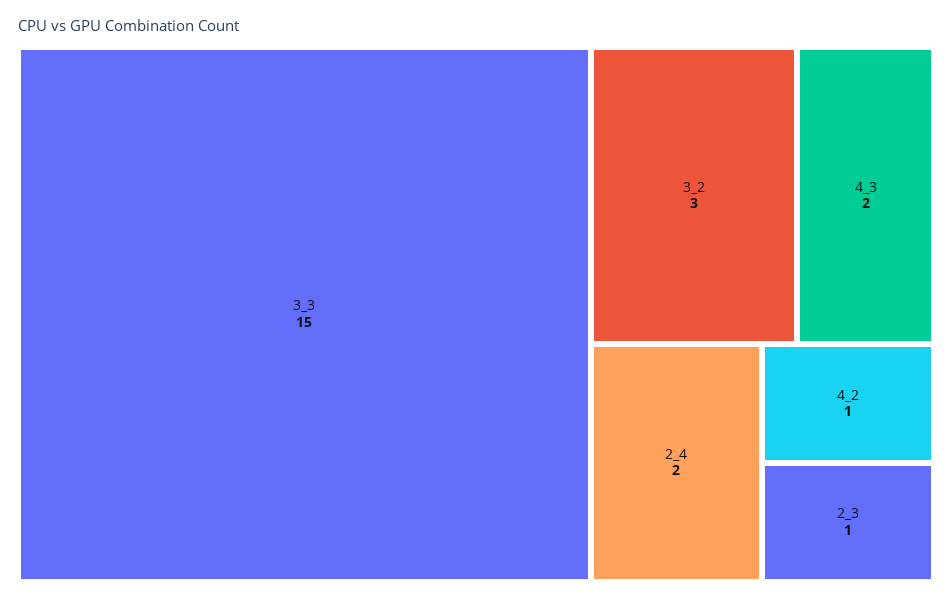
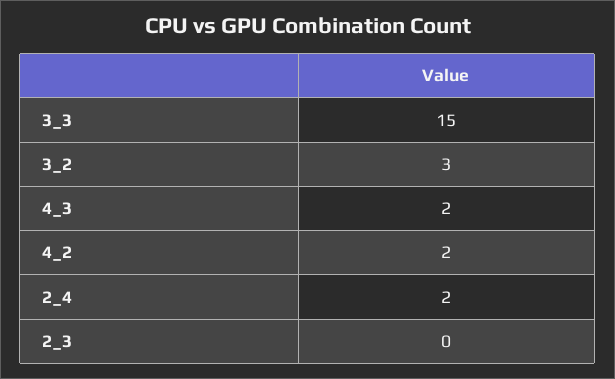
  {
    "3_3": 15,
    "3_2": 3,
    "4_3": 2,
    "2_4": 2,
-   "4_2": 1,
+   "4_2": 2,
-   "2_3": 1
+   "2_3": 0
  }

